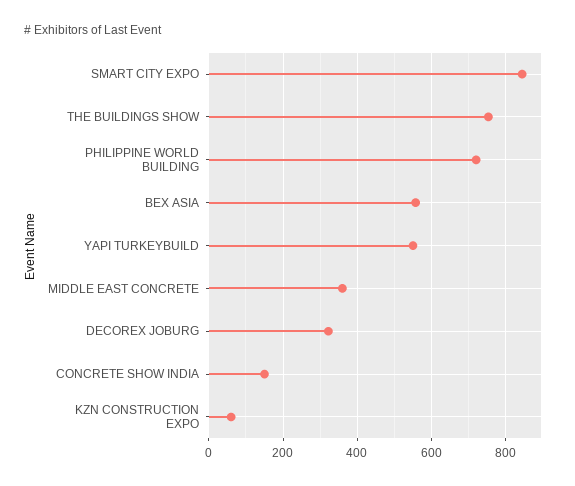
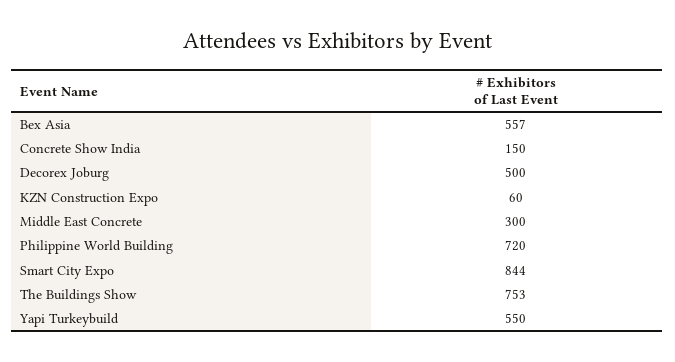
  {
    "SMART CITY EXPO": 844,
    "THE BUILDINGS SHOW": 753,
    "PHILIPPINE WORLD BUILDING": 720,
    "BEX ASIA": 557,
    "YAPI TURKEYBUILD": 550,
-   "MIDDLE EAST CONCRETE": 360,
+   "MIDDLE EAST CONCRETE": 300,
-   "DECOREX JOBURG": 320,
+   "DECOREX JOBURG": 500,
    "CONCRETE SHOW INDIA": 150,
    "KZN CONSTRUCTION EXPO": 60
  }

